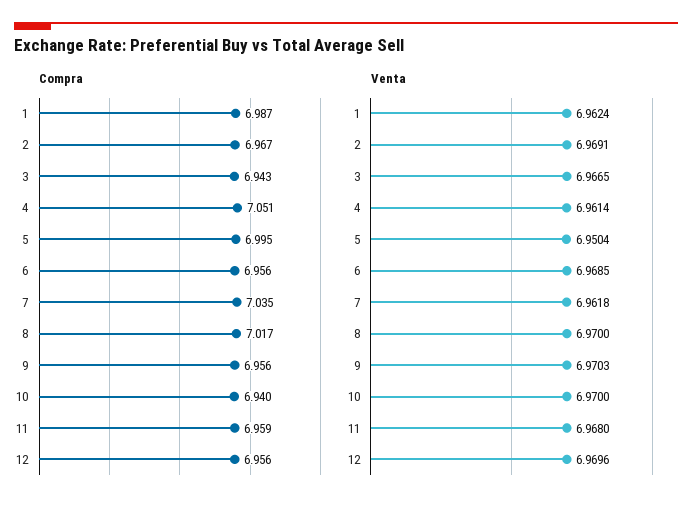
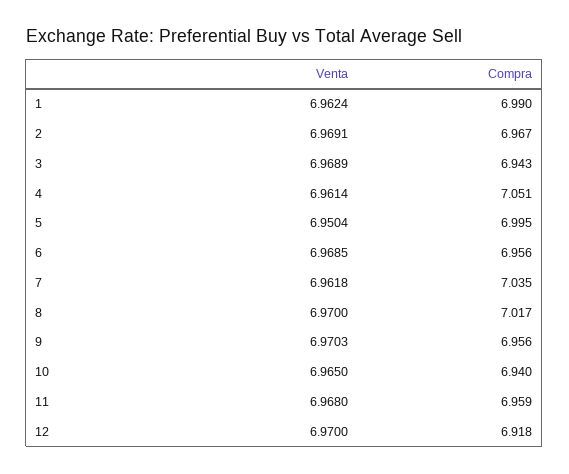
  {
    "Compra": {
-     "1": 6.987,
+     "1": 6.99,
      "2": 6.967,
      "3": 6.943,
      "4": 7.051,
      "5": 6.995,
      "6": 6.956,
      "7": 7.035,
      "8": 7.017,
      "9": 6.956,
      "10": 6.94,
      "11": 6.959,
-     "12": 6.956
+     "12": 6.918
    },
    "Venta": {
      "1": 6.9624,
      "2": 6.9691,
-     "3": 6.9665,
+     "3": 6.9689,
      "4": 6.9614,
      "5": 6.9504,
      "6": 6.9685,
      "7": 6.9618,
      "8": 6.97,
      "9": 6.9703,
-     "10": 6.97,
+     "10": 6.965,
      "11": 6.968,
-     "12": 6.9696
+     "12": 6.97
    }
  }

